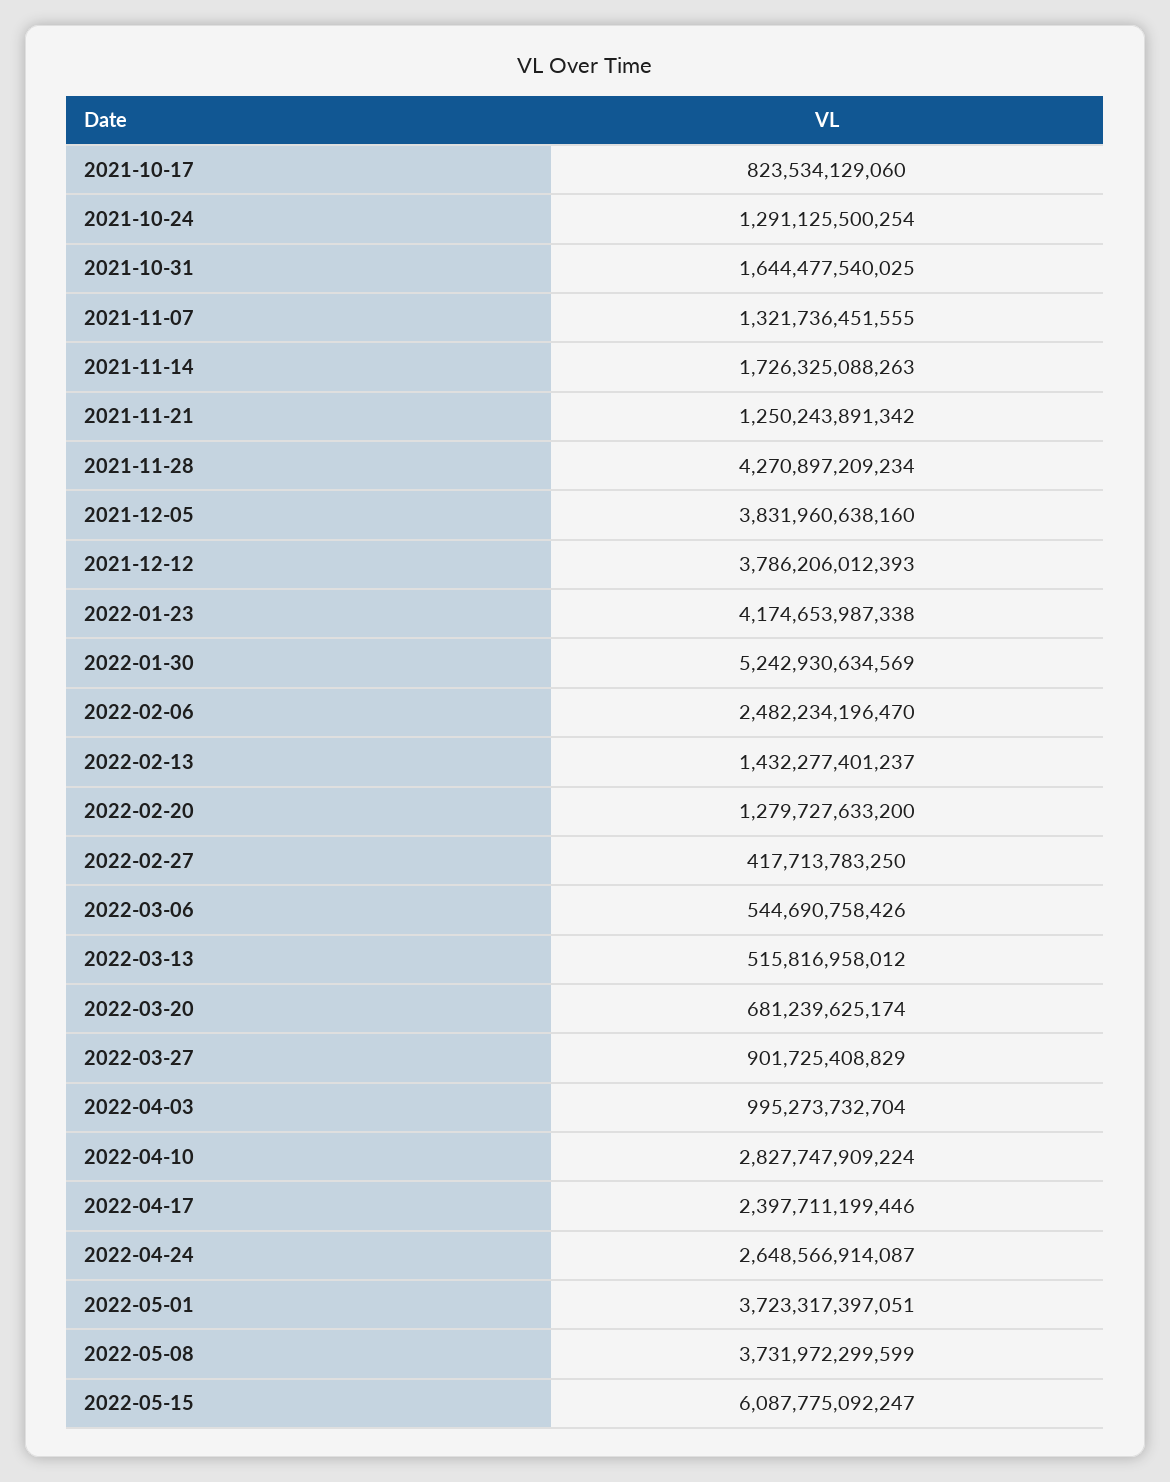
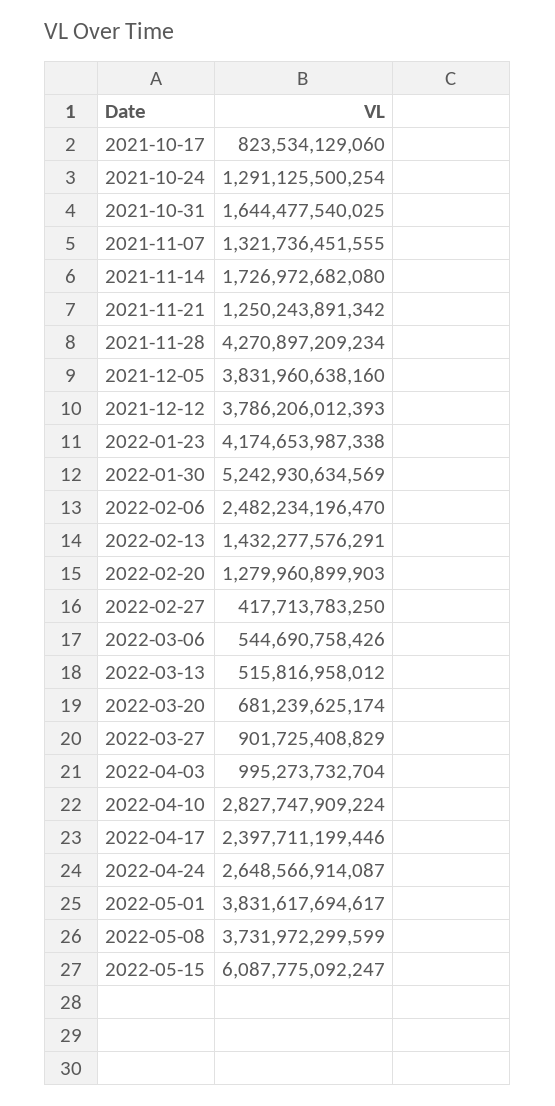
  {
    "2021-10-17": 823534129060,
    "2021-10-24": 1291125500254,
    "2021-10-31": 1644477540025,
    "2021-11-07": 1321736451555,
-   "2021-11-14": 1726325088263,
+   "2021-11-14": 1726972682080,
    "2021-11-21": 1250243891342,
    "2021-11-28": 4270897209234,
    "2021-12-05": 3831960638160,
    "2021-12-12": 3786206012393,
    "2022-01-23": 4174653987338,
    "2022-01-30": 5242930634569,
    "2022-02-06": 2482234196470,
-   "2022-02-13": 1432277401237,
+   "2022-02-13": 1432277576291,
-   "2022-02-20": 1279727633200,
+   "2022-02-20": 1279960899903,
    "2022-02-27": 417713783250,
    "2022-03-06": 544690758426,
    "2022-03-13": 515816958012,
    "2022-03-20": 681239625174,
    "2022-03-27": 901725408829,
    "2022-04-03": 995273732704,
    "2022-04-10": 2827747909224,
    "2022-04-17": 2397711199446,
    "2022-04-24": 2648566914087,
-   "2022-05-01": 3723317397051,
+   "2022-05-01": 3831617694617,
    "2022-05-08": 3731972299599,
    "2022-05-15": 6087775092247
  }

